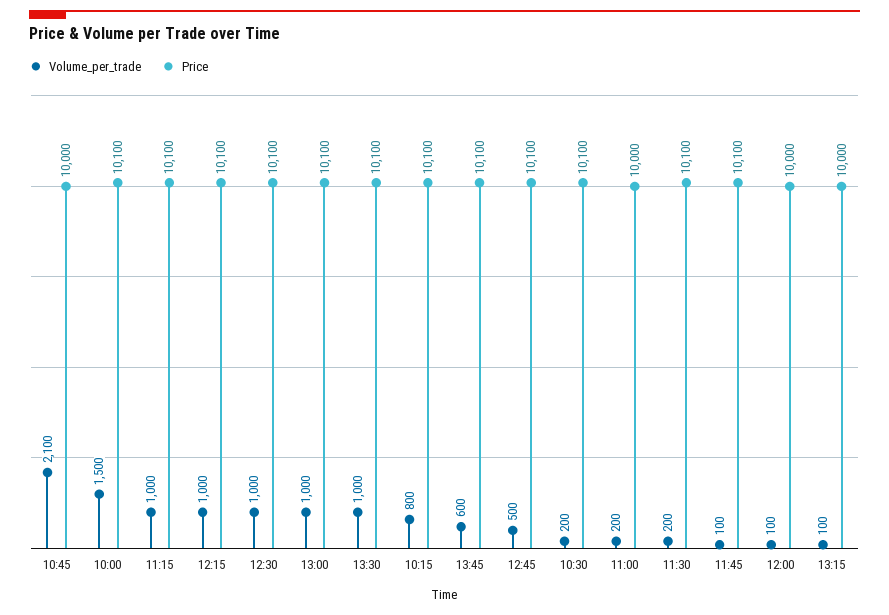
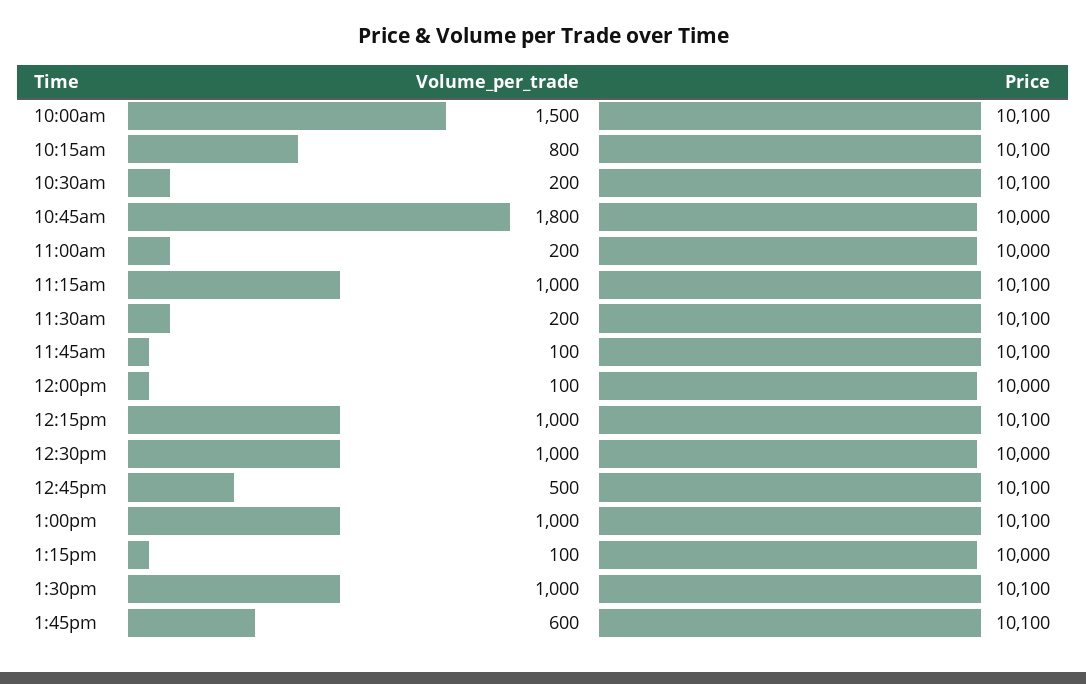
  {
    "Volume_per_trade": {
-     "10:45": 2100,
+     "10:45": 1800,
      "10:00": 1500,
      "11:15": 1000,
      "12:15": 1000,
      "12:30": 1000,
      "13:00": 1000,
      "13:30": 1000,
      "10:15": 800,
      "13:45": 600,
      "12:45": 500,
      "10:30": 200,
      "11:00": 200,
      "11:30": 200,
      "11:45": 100,
      "12:00": 100,
      "13:15": 100
    },
    "Price": {
      "10:45": 10000,
      "10:00": 10100,
      "11:15": 10100,
      "12:15": 10100,
-     "12:30": 10100,
+     "12:30": 10000,
      "13:00": 10100,
      "13:30": 10100,
      "10:15": 10100,
      "13:45": 10100,
      "12:45": 10100,
      "10:30": 10100,
      "11:00": 10000,
      "11:30": 10100,
      "11:45": 10100,
      "12:00": 10000,
      "13:15": 10000
    }
  }

